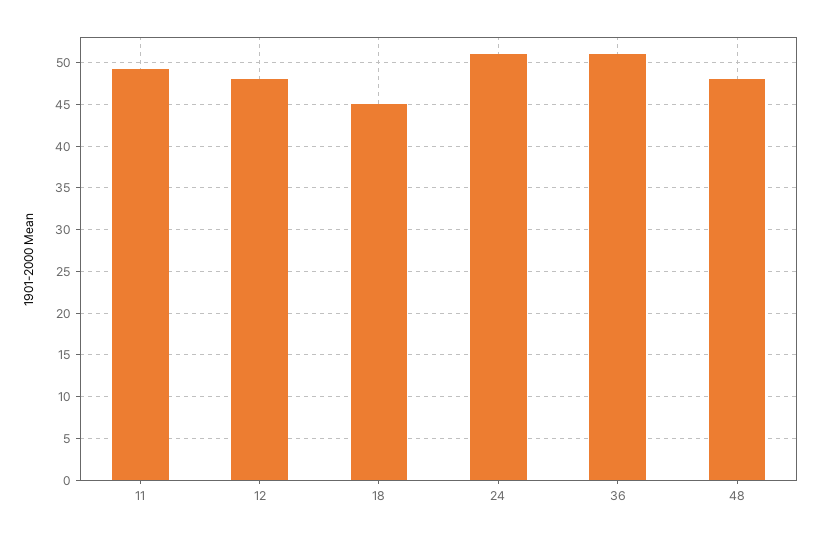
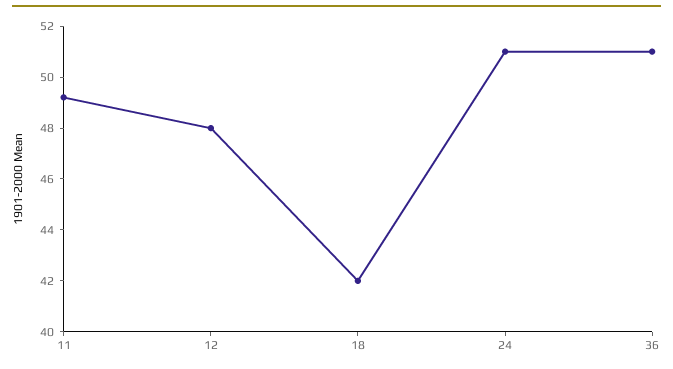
  {
    "11": 49,
    "12": 48,
-   "18": 45,
+   "18": 42,
    "24": 51,
-   "36": 51,
+   "36": 51
-   "48": 48
  }

